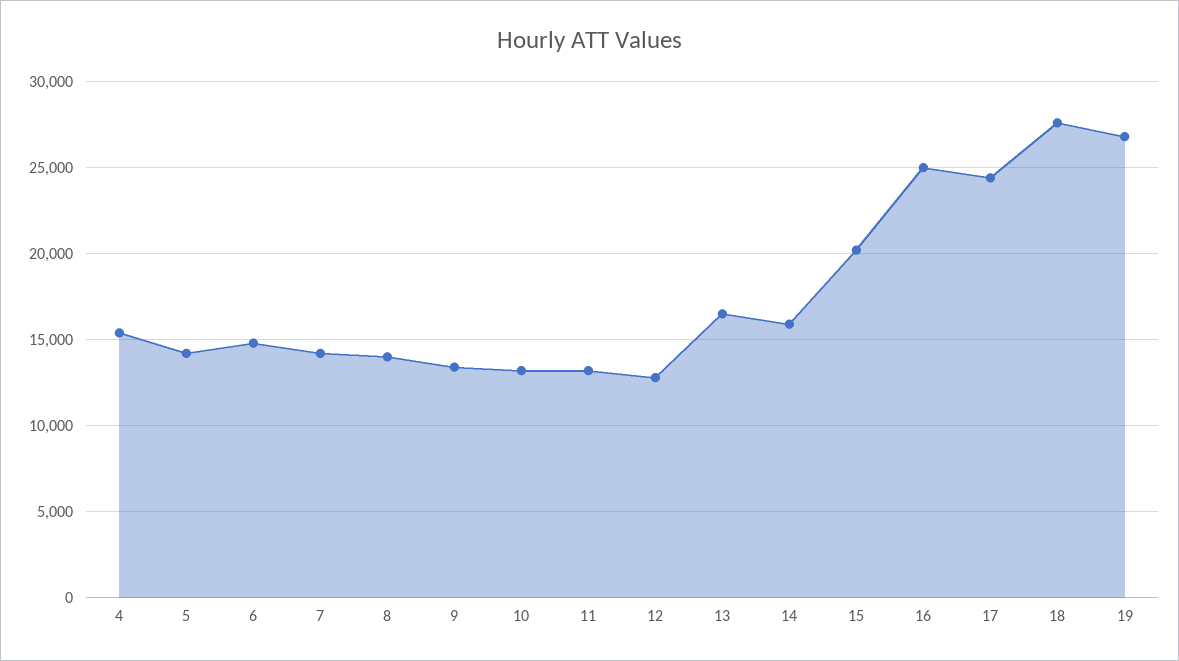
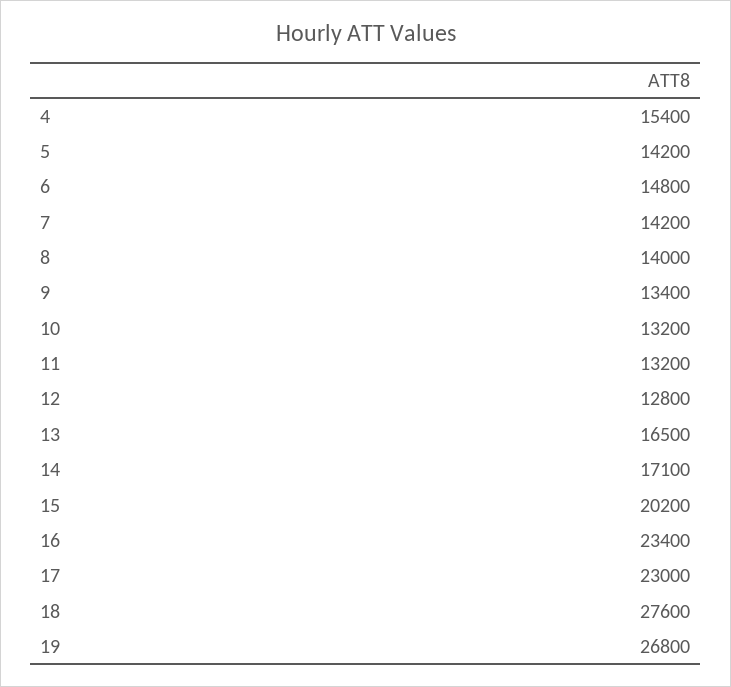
  {
    "4": 15400,
    "5": 14200,
    "6": 14800,
    "7": 14200,
    "8": 14000,
    "9": 13400,
    "10": 13200,
    "11": 13200,
    "12": 12800,
    "13": 16500,
-   "14": 16000,
+   "14": 17100,
    "15": 20200,
-   "16": 25000,
+   "16": 23400,
-   "17": 24500,
+   "17": 23000,
    "18": 27600,
    "19": 26800
  }

